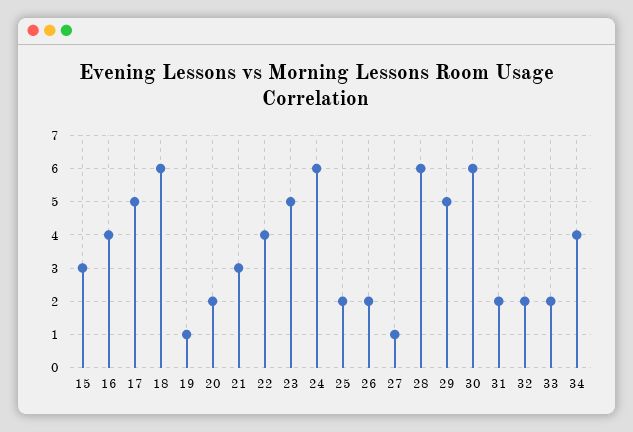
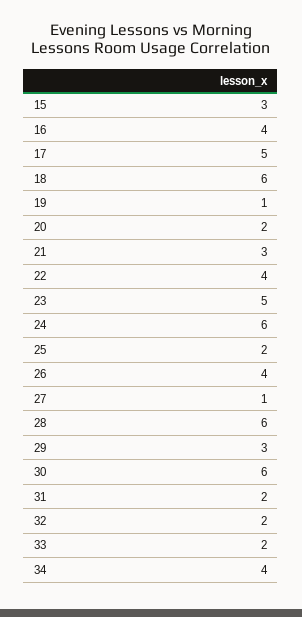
  {
    "15": 3,
    "16": 4,
    "17": 5,
    "18": 6,
    "19": 1,
    "20": 2,
    "21": 3,
    "22": 4,
    "23": 5,
    "24": 6,
    "25": 2,
-   "26": 2,
+   "26": 4,
    "27": 1,
    "28": 6,
-   "29": 5,
+   "29": 3,
    "30": 6,
    "31": 2,
    "32": 2,
    "33": 2,
    "34": 4
  }

